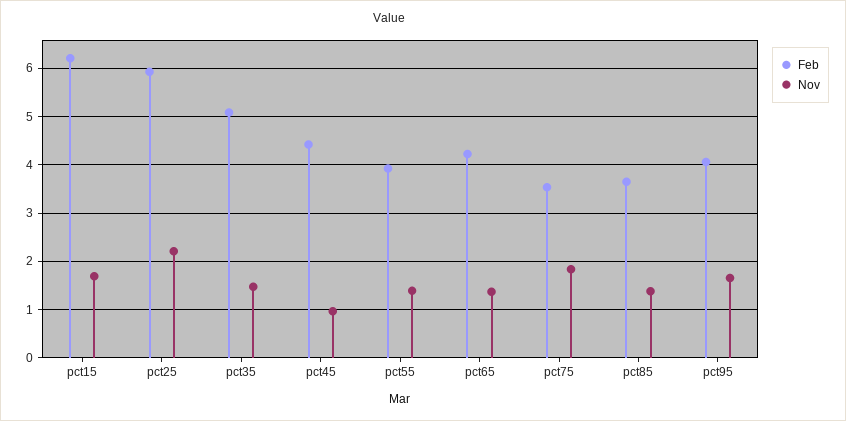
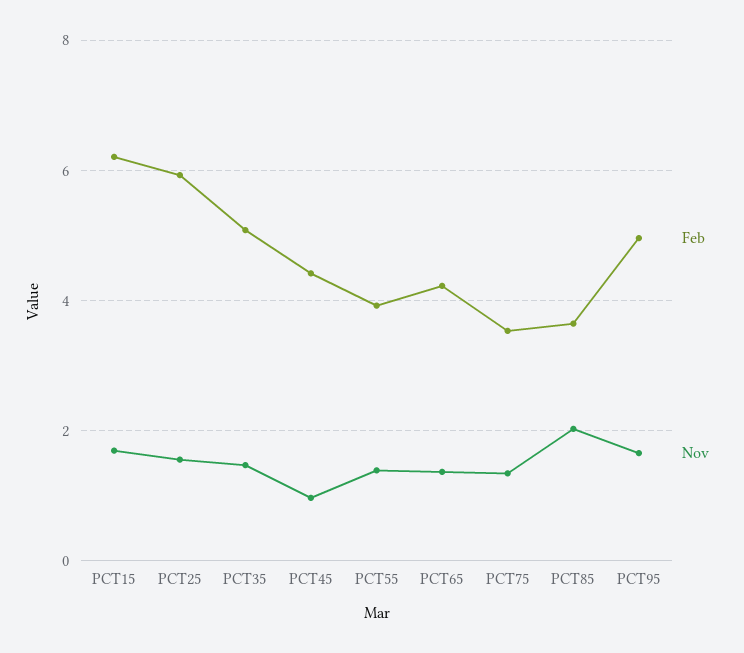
  {
    "Feb": {
      "pct15": 6.2,
      "pct25": 6,
      "pct35": 5,
      "pct45": 4.4,
      "pct55": 4,
      "pct65": 4.2,
      "pct75": 3.6,
      "pct85": 3.6,
-     "pct95": 4
+     "pct95": 5
    },
    "Nov": {
      "pct15": 1.6,
-     "pct25": 2.2,
+     "pct25": 1.6,
      "pct35": 1.4,
      "pct45": 1,
      "pct55": 1.4,
      "pct65": 1.4,
-     "pct75": 1.8,
+     "pct75": 1.4,
-     "pct85": 1.4,
+     "pct85": 2,
      "pct95": 1.6
    }
  }

